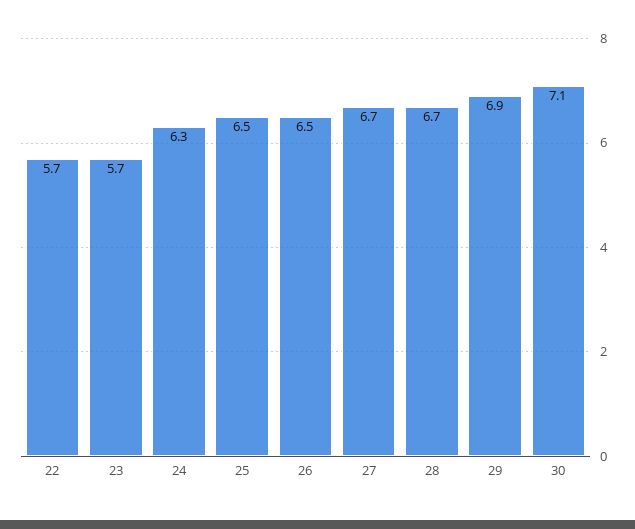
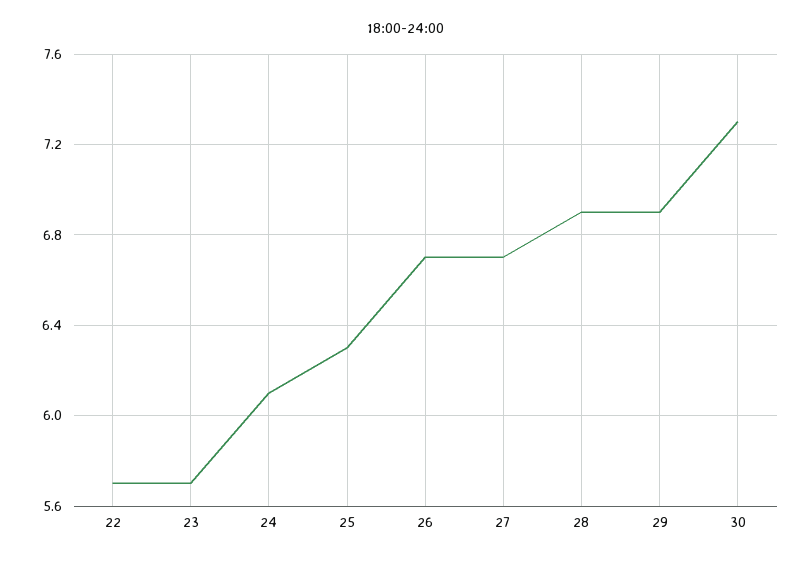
  {
    "22": 5.7,
    "23": 5.7,
-   "24": 6.3,
+   "24": 6.1,
-   "25": 6.5,
+   "25": 6.3,
-   "26": 6.5,
+   "26": 6.7,
    "27": 6.7,
-   "28": 6.7,
+   "28": 6.9,
    "29": 6.9,
-   "30": 7.1
+   "30": 7.3
  }

